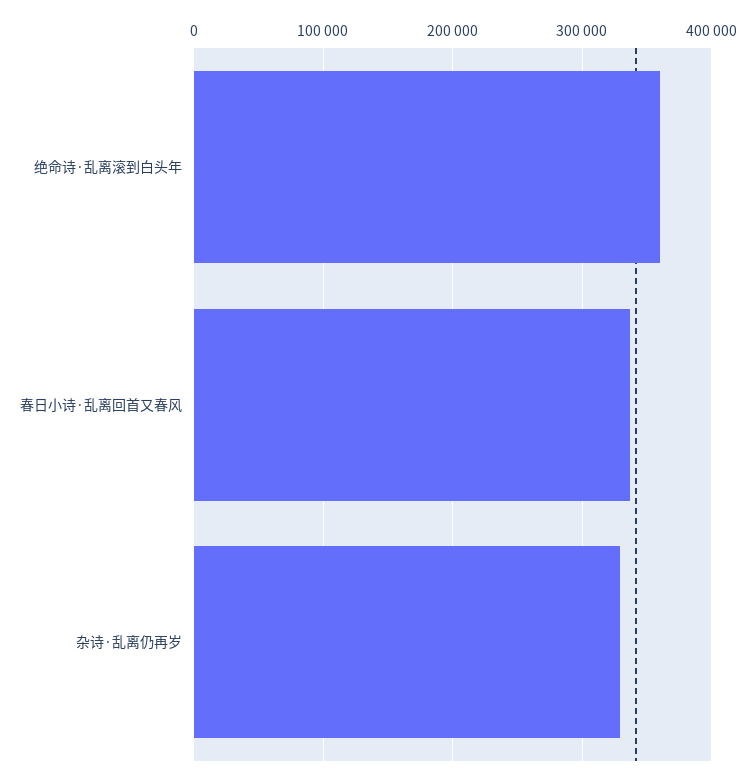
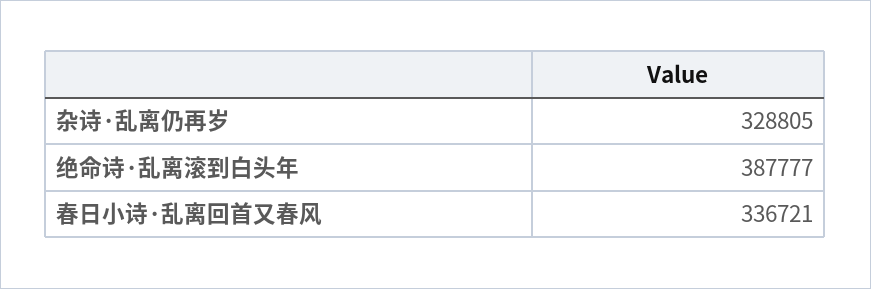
  {
-   "绝命诗·乱离滚到白头年": 360000,
+   "绝命诗·乱离滚到白头年": 387777,
    "春日小诗·乱离回首又春风": 336721,
    "杂诗·乱离仍再岁": 328805
  }

